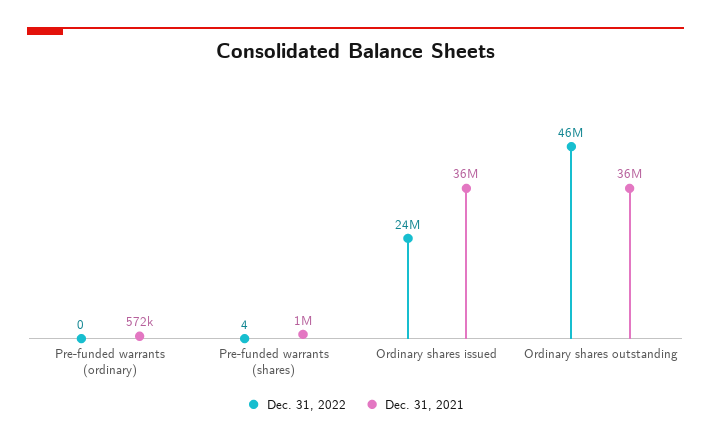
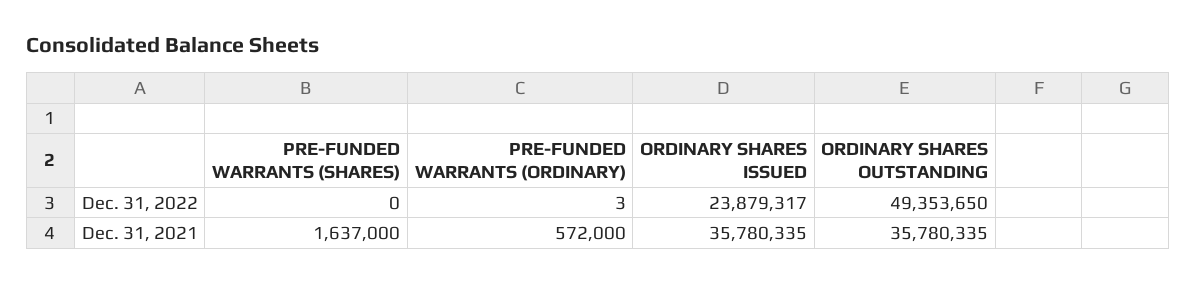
  {
    "Dec. 31, 2022": {
-     "Pre-funded warrants (ordinary)": 0,
+     "Pre-funded warrants (ordinary)": 3,
-     "Pre-funded warrants (shares)": 4,
+     "Pre-funded warrants (shares)": 0,
      "Ordinary shares issued": 23879317,
-     "Ordinary shares outstanding": 46000000
+     "Ordinary shares outstanding": 49353650
    },
    "Dec. 31, 2021": {
      "Pre-funded warrants (ordinary)": 572000,
-     "Pre-funded warrants (shares)": 1000000,
+     "Pre-funded warrants (shares)": 1637000,
      "Ordinary shares issued": 35780335,
      "Ordinary shares outstanding": 35780335
    }
  }

